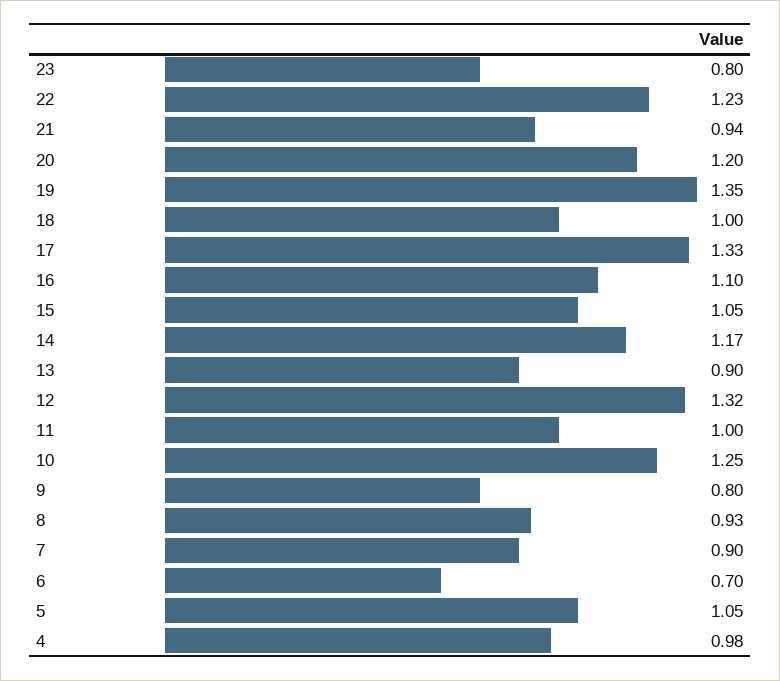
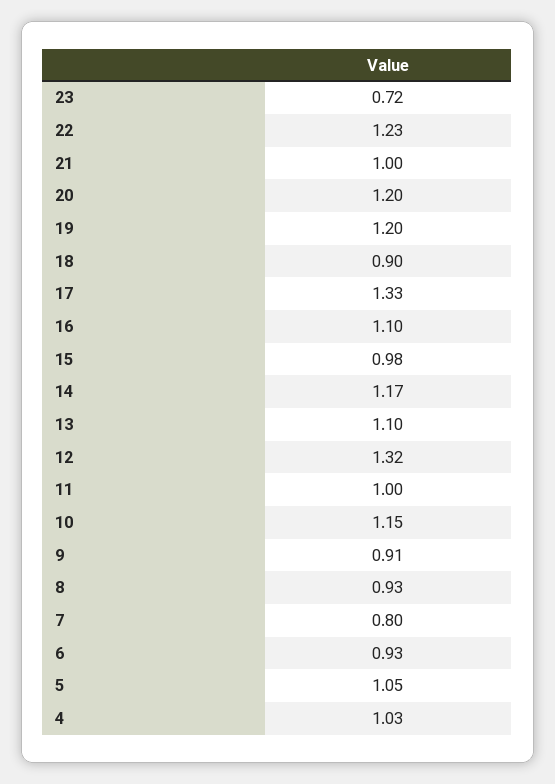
  {
-   "23": 0.8,
+   "23": 0.72,
    "22": 1.23,
-   "21": 0.94,
+   "21": 1,
    "20": 1.2,
-   "19": 1.35,
+   "19": 1.2,
-   "18": 1,
+   "18": 0.9,
    "17": 1.33,
    "16": 1.1,
-   "15": 1.05,
+   "15": 0.98,
    "14": 1.17,
-   "13": 0.9,
+   "13": 1.1,
    "12": 1.32,
    "11": 1,
-   "10": 1.25,
+   "10": 1.15,
-   "9": 0.8,
+   "9": 0.91,
    "8": 0.93,
-   "7": 0.9,
+   "7": 0.8,
-   "6": 0.7,
+   "6": 0.93,
    "5": 1.05,
-   "4": 0.98
+   "4": 1.03
  }

